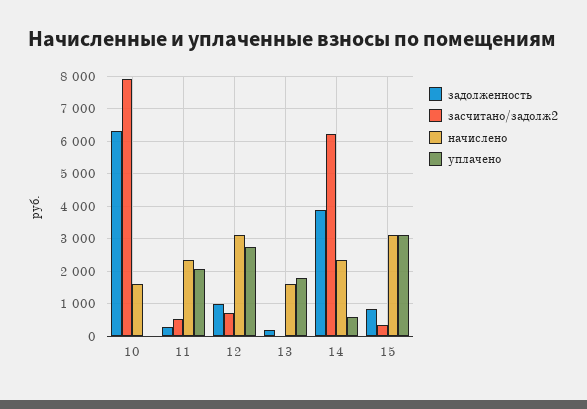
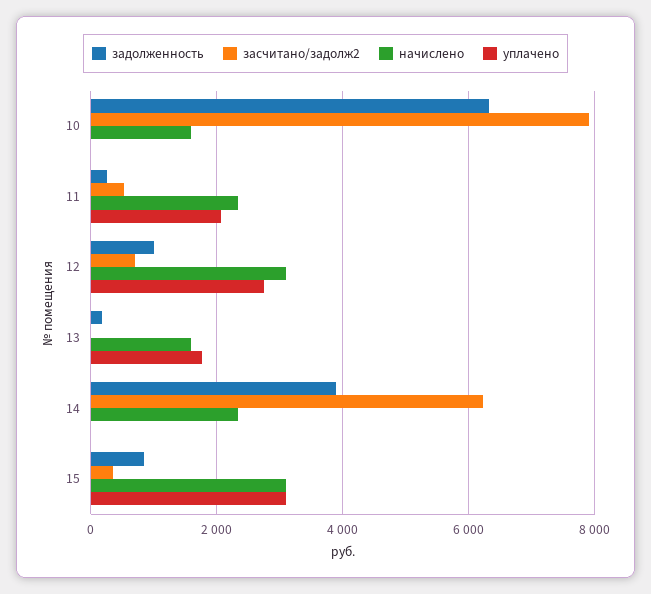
  {
    "задолженность": {
      "10": 6400,
      "11": 200,
      "12": 1000,
      "13": 200,
      "14": 3800,
      "15": 800
    },
    "засчитано/задолж2": {
      "10": 8000,
      "11": 600,
      "12": 800,
      "13": 0,
      "14": 6200,
      "15": 400
    },
    "начислено": {
      "10": 1600,
      "11": 2400,
      "12": 3200,
      "13": 1600,
      "14": 2400,
      "15": 3200
    },
    "уплачено": {
      "10": 0,
      "11": 2000,
      "12": 2800,
      "13": 1800,
-     "14": 600,
+     "14": 0,
      "15": 3200
    }
  }

